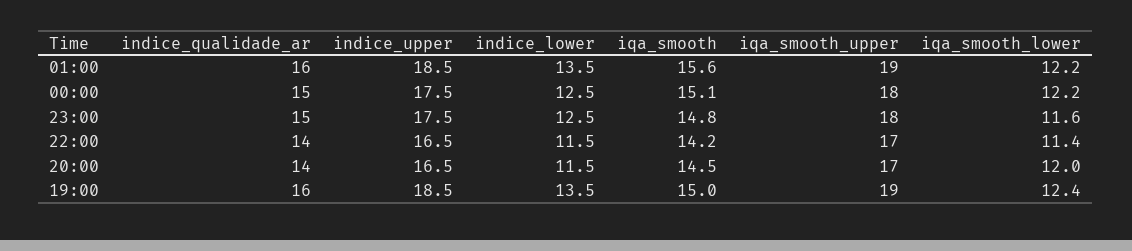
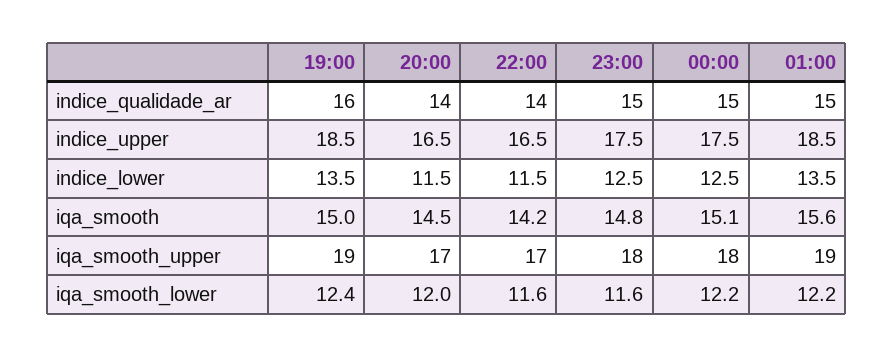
  {
    "indice_qualidade_ar": {
-     "01:00": 16,
+     "01:00": 15,
      "00:00": 15,
      "23:00": 15,
      "22:00": 14,
      "20:00": 14,
      "19:00": 16
    },
    "indice_upper": {
      "01:00": 18.5,
      "00:00": 17.5,
      "23:00": 17.5,
      "22:00": 16.5,
      "20:00": 16.5,
      "19:00": 18.5
    },
    "indice_lower": {
      "01:00": 13.5,
      "00:00": 12.5,
      "23:00": 12.5,
      "22:00": 11.5,
      "20:00": 11.5,
      "19:00": 13.5
    },
    "iqa_smooth": {
      "01:00": 15.6,
      "00:00": 15.1,
      "23:00": 14.8,
      "22:00": 14.2,
      "20:00": 14.5,
      "19:00": 15
    },
    "iqa_smooth_upper": {
      "01:00": 19,
      "00:00": 18,
      "23:00": 18,
      "22:00": 17,
      "20:00": 17,
      "19:00": 19
    },
    "iqa_smooth_lower": {
      "01:00": 12.2,
      "00:00": 12.2,
      "23:00": 11.6,
-     "22:00": 11.4,
+     "22:00": 11.6,
      "20:00": 12,
      "19:00": 12.4
    }
  }

